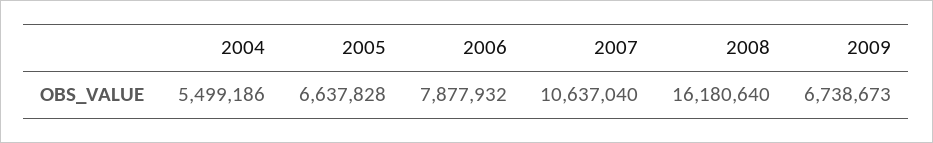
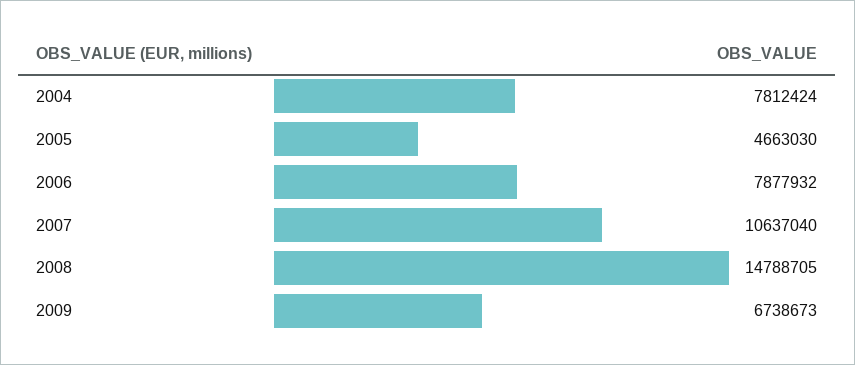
  {
-   "2004": 5499186,
+   "2004": 7812424,
-   "2005": 6637828,
+   "2005": 4663030,
    "2006": 7877932,
    "2007": 10637040,
-   "2008": 16180640,
+   "2008": 14788705,
    "2009": 6738673
  }

